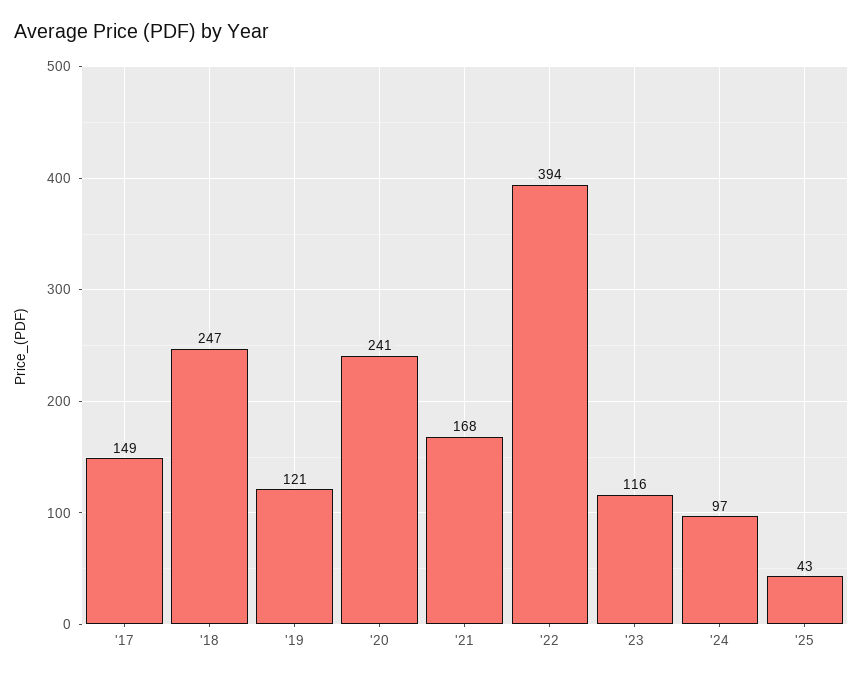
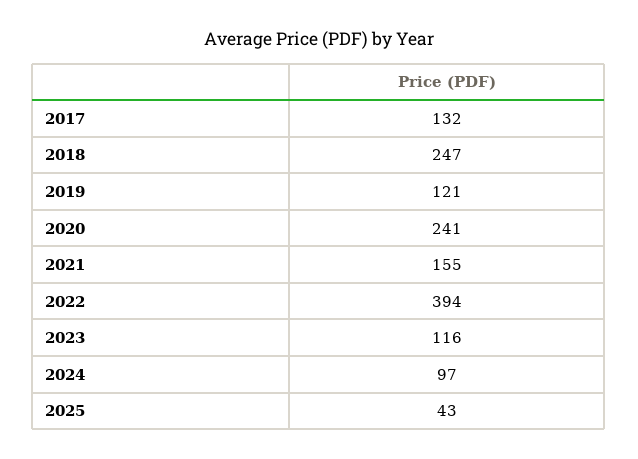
  {
-   "'17": 149,
+   "'17": 132,
    "'18": 247,
    "'19": 121,
    "'20": 241,
-   "'21": 168,
+   "'21": 155,
    "'22": 394,
    "'23": 116,
    "'24": 97,
    "'25": 43
  }

